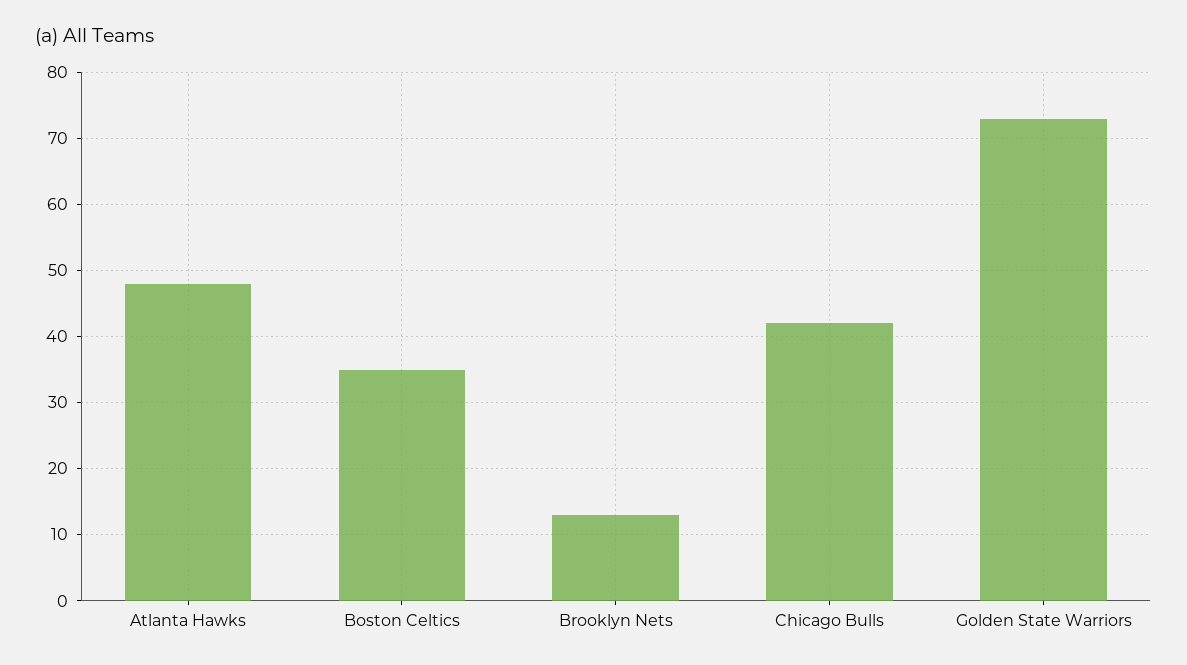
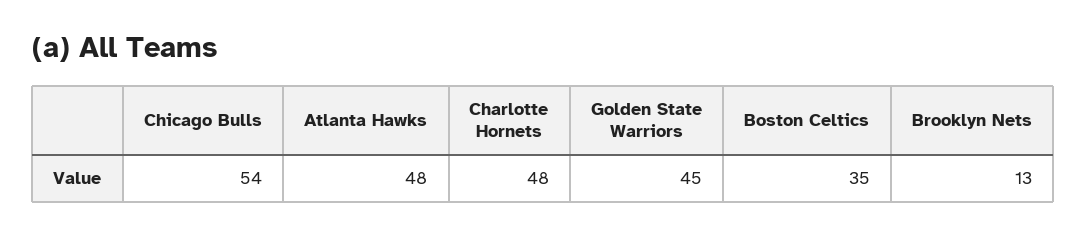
  {
    "Atlanta Hawks": 48,
    "Boston Celtics": 35,
    "Brooklyn Nets": 13,
-   "Chicago Bulls": 42,
+   "Chicago Bulls": 54,
-   "Golden State Warriors": 73
+   "Golden State Warriors": 45,
+   "Charlotte Hornets": 48
  }

